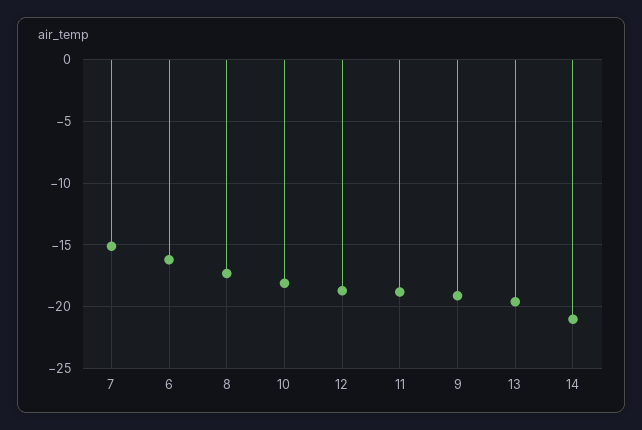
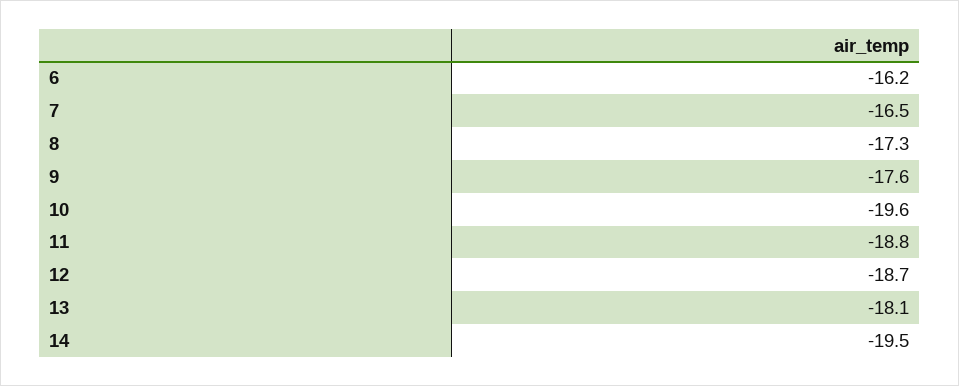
  {
-   "7": -15,
+   "7": -16.5,
    "6": -16.2,
    "8": -17.3,
-   "10": -18,
+   "10": -19.6,
    "12": -18.7,
    "11": -18.8,
-   "9": -19,
+   "9": -17.6,
-   "13": -19.5,
+   "13": -18.1,
-   "14": -21
+   "14": -19.5
  }

